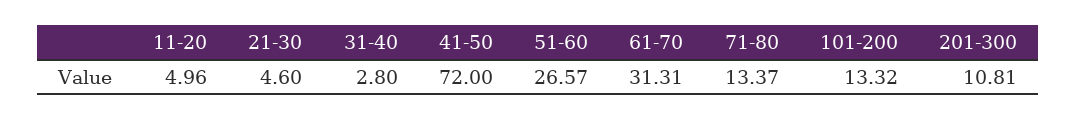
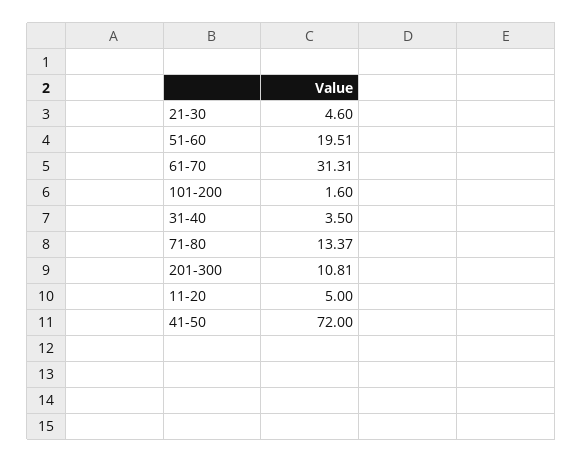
  {
-   "11-20": 4.96,
+   "11-20": 5,
    "21-30": 4.6,
-   "31-40": 2.8,
+   "31-40": 3.5,
    "41-50": 72,
-   "51-60": 26.57,
+   "51-60": 19.51,
    "61-70": 31.31,
    "71-80": 13.37,
-   "101-200": 13.32,
+   "101-200": 1.6,
    "201-300": 10.81
  }

